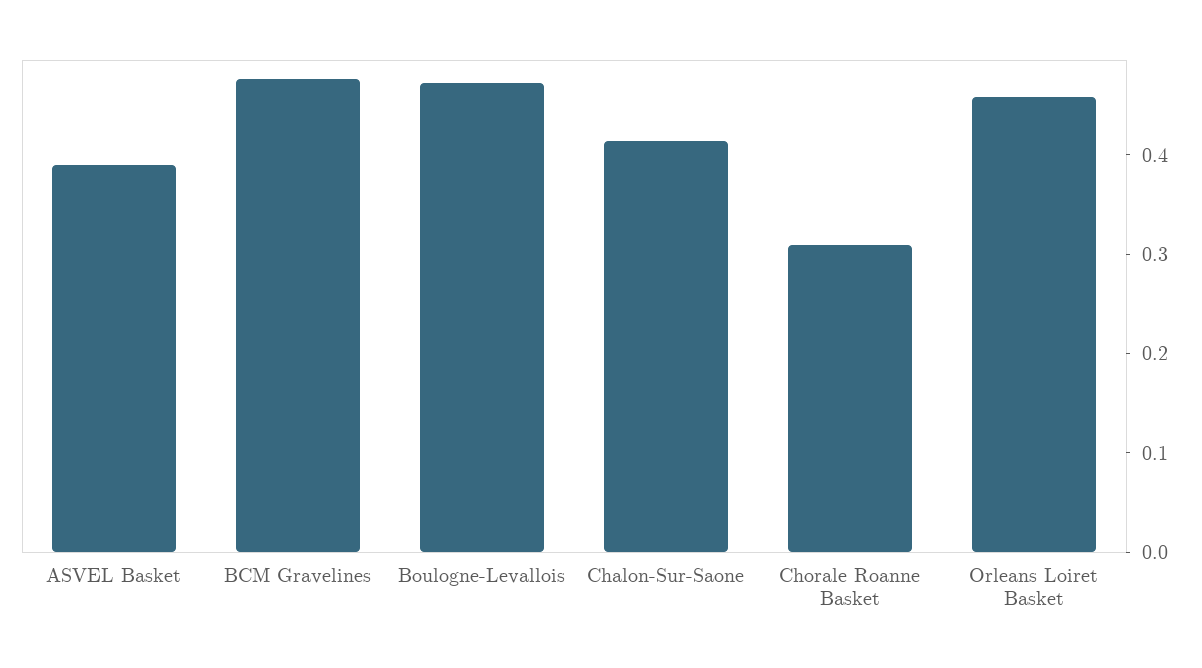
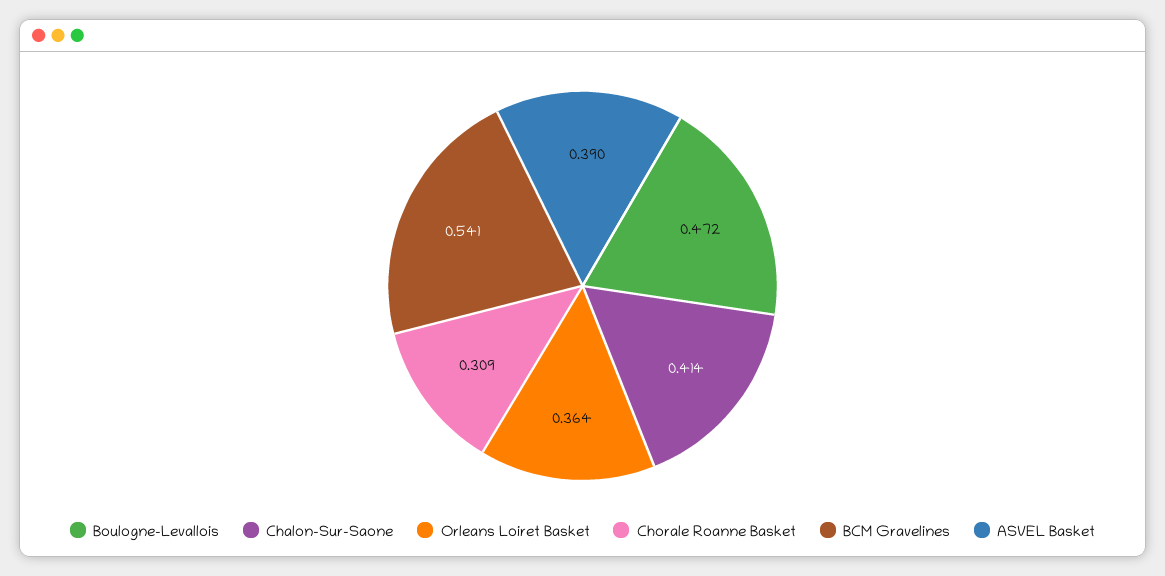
  {
    "ASVEL Basket": 0.39,
-   "BCM Gravelines": 0.48,
+   "BCM Gravelines": 0.541,
    "Boulogne-Levallois": 0.472,
    "Chalon-Sur-Saone": 0.414,
    "Chorale Roanne Basket": 0.309,
-   "Orleans Loiret Basket": 0.46
+   "Orleans Loiret Basket": 0.364
  }

